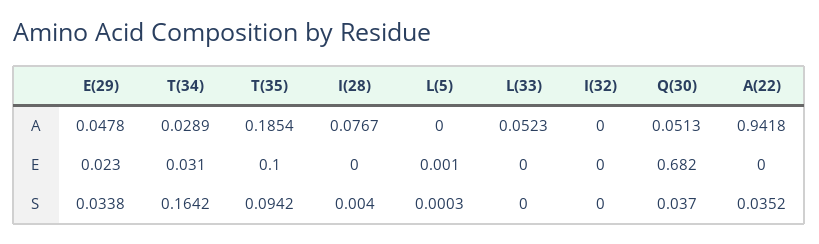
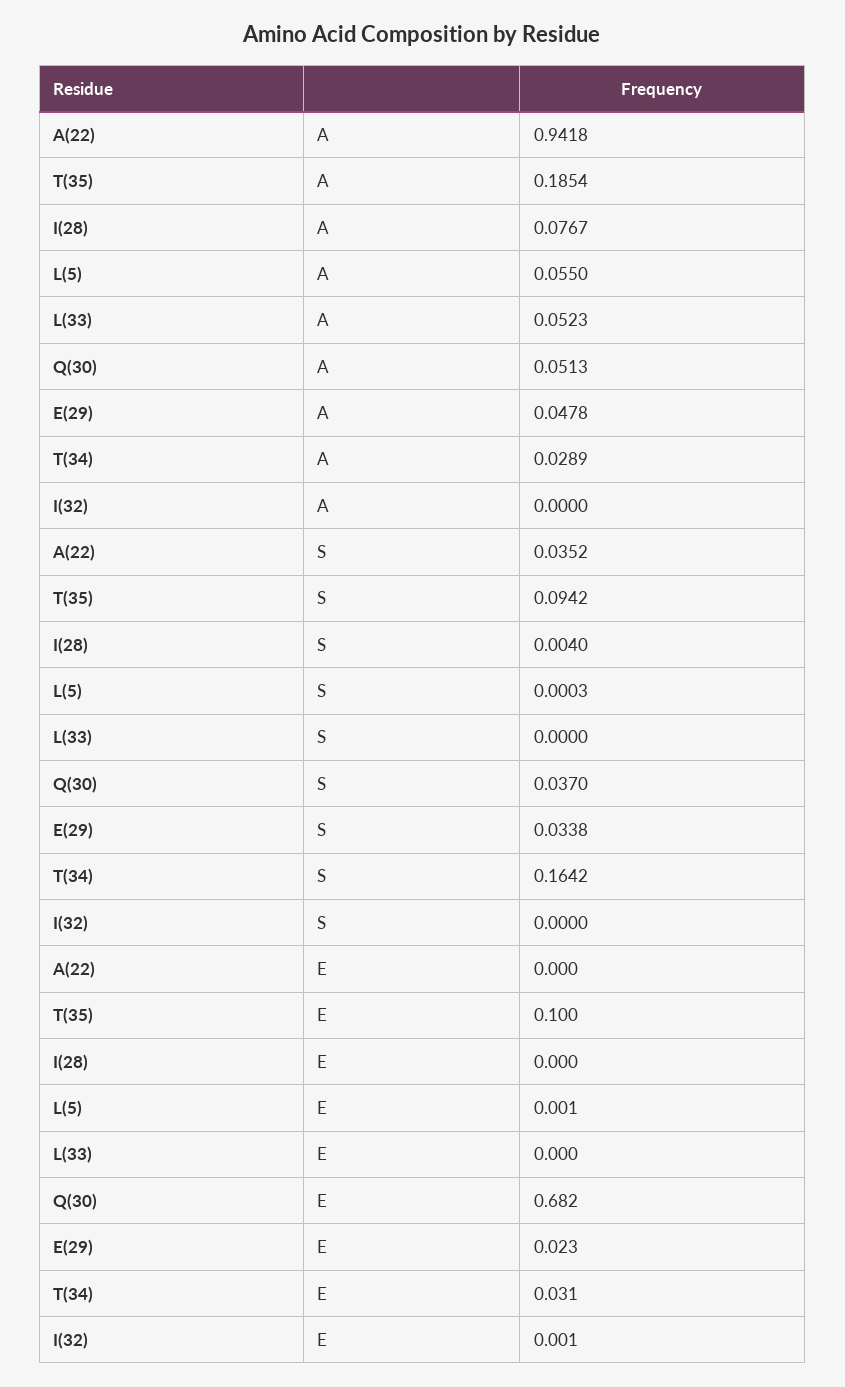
  {
    "E(29)": {
      "A": 0.0478,
      "E": 0.023,
      "S": 0.0338
    },
    "T(34)": {
      "A": 0.0289,
      "E": 0.031,
      "S": 0.1642
    },
    "T(35)": {
      "A": 0.1854,
      "E": 0.1,
      "S": 0.0942
    },
    "I(28)": {
      "A": 0.0767,
      "E": 0,
      "S": 0.004
    },
    "L(5)": {
-     "A": 0,
+     "A": 0.055,
      "E": 0.001,
      "S": 0.0003
    },
    "L(33)": {
      "A": 0.0523,
      "E": 0,
      "S": 0
    },
    "I(32)": {
      "A": 0,
-     "E": 0,
+     "E": 0.001,
      "S": 0
    },
    "Q(30)": {
      "A": 0.0513,
      "E": 0.682,
      "S": 0.037
    },
    "A(22)": {
      "A": 0.9418,
      "E": 0,
      "S": 0.0352
    }
  }

